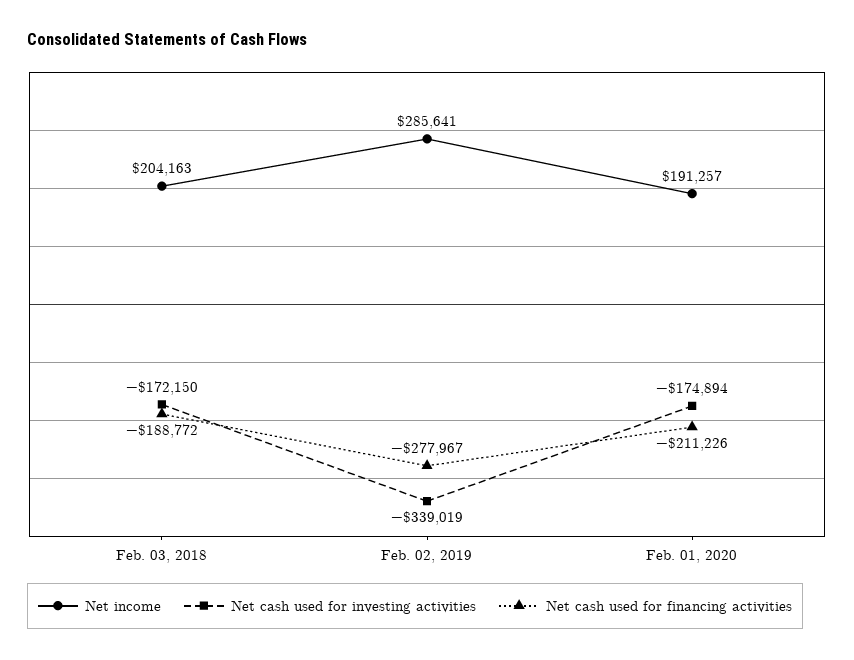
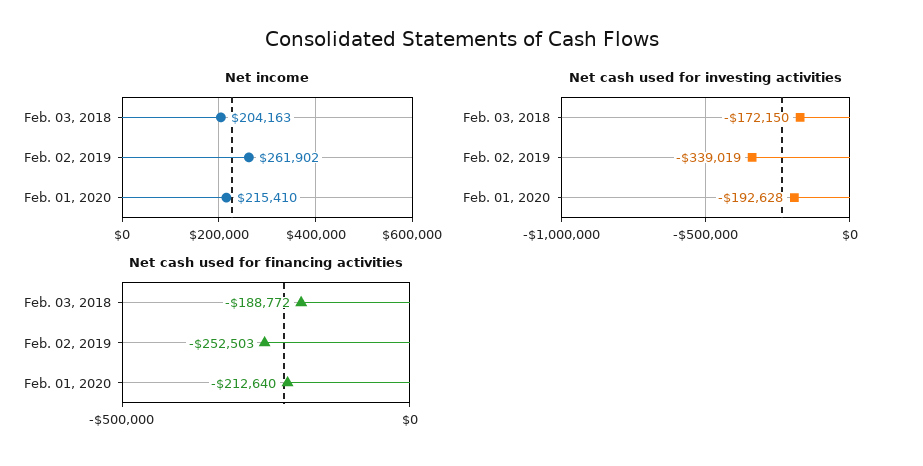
  {
    "Net income": {
      "Feb. 03, 2018": 204163,
-     "Feb. 02, 2019": 285641,
+     "Feb. 02, 2019": 261902,
-     "Feb. 01, 2020": 191257
+     "Feb. 01, 2020": 215410
    },
    "Net cash used for investing activities": {
      "Feb. 03, 2018": -172150,
      "Feb. 02, 2019": -339019,
-     "Feb. 01, 2020": -174894
+     "Feb. 01, 2020": -192628
    },
    "Net cash used for financing activities": {
      "Feb. 03, 2018": -188772,
-     "Feb. 02, 2019": -277967,
+     "Feb. 02, 2019": -252503,
-     "Feb. 01, 2020": -211226
+     "Feb. 01, 2020": -212640
    }
  }

